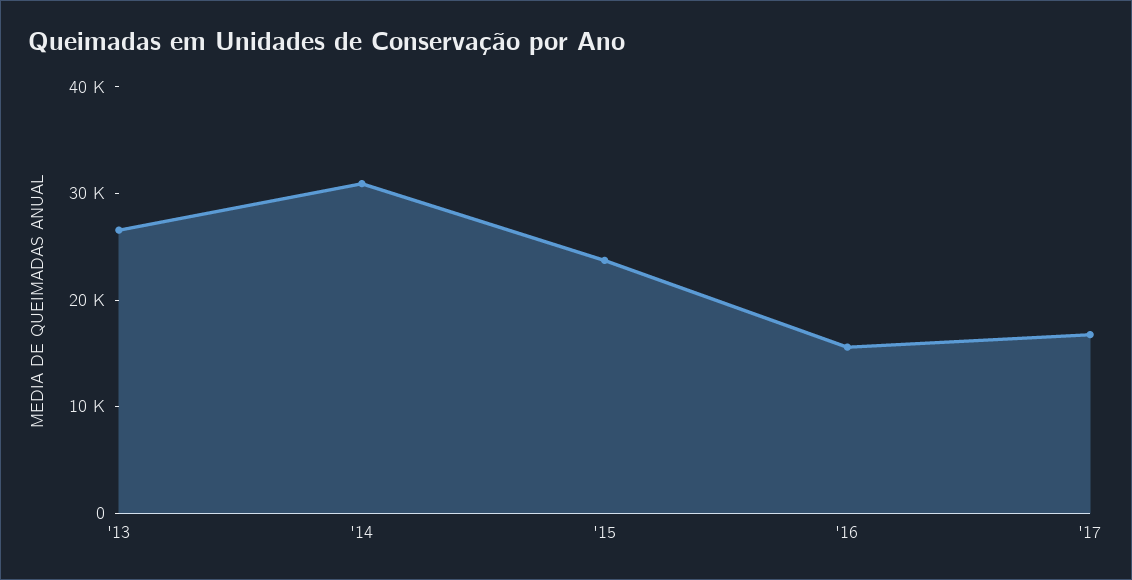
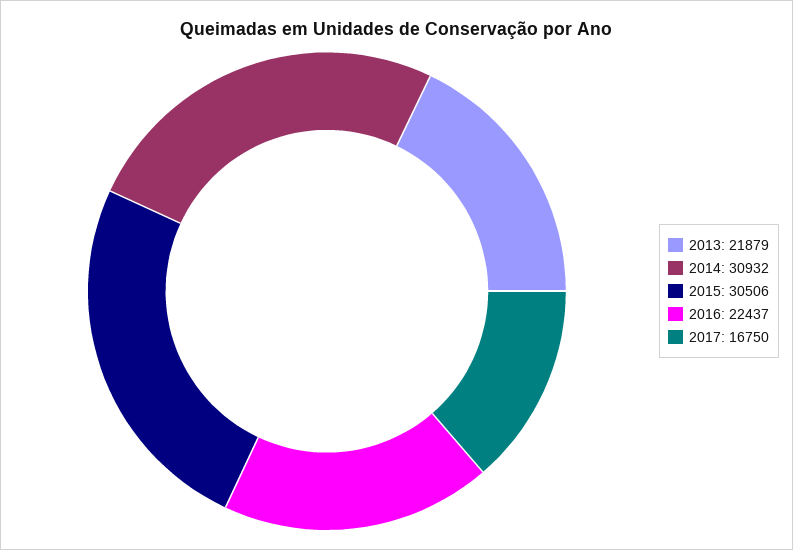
  {
-   "'13": 26000,
+   "'13": 21879,
    "'14": 30932,
-   "'15": 24000,
+   "'15": 30506,
-   "'16": 16000,
+   "'16": 22437,
    "'17": 16750
  }

